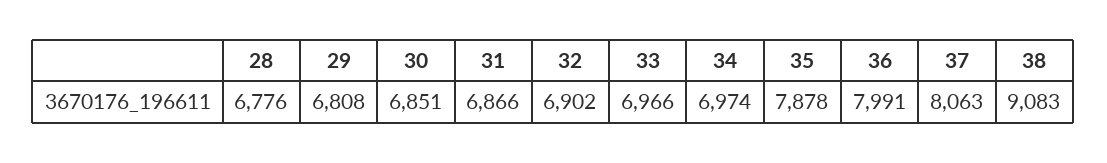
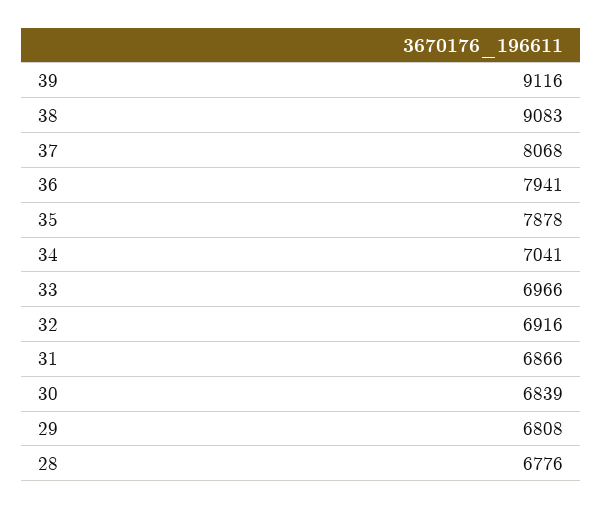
  {
    "28": 6776,
    "29": 6808,
-   "30": 6851,
+   "30": 6839,
    "31": 6866,
-   "32": 6902,
+   "32": 6916,
    "33": 6966,
-   "34": 6974,
+   "34": 7041,
    "35": 7878,
-   "36": 7991,
+   "36": 7941,
-   "37": 8063,
+   "37": 8068,
-   "38": 9083
+   "38": 9083,
+   "39": 9116
  }

